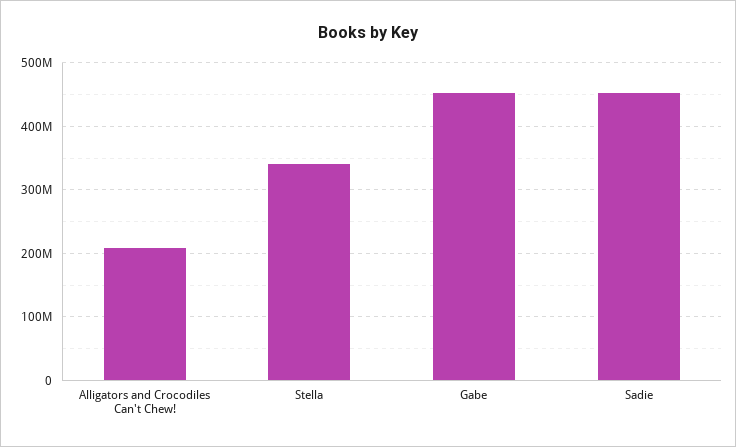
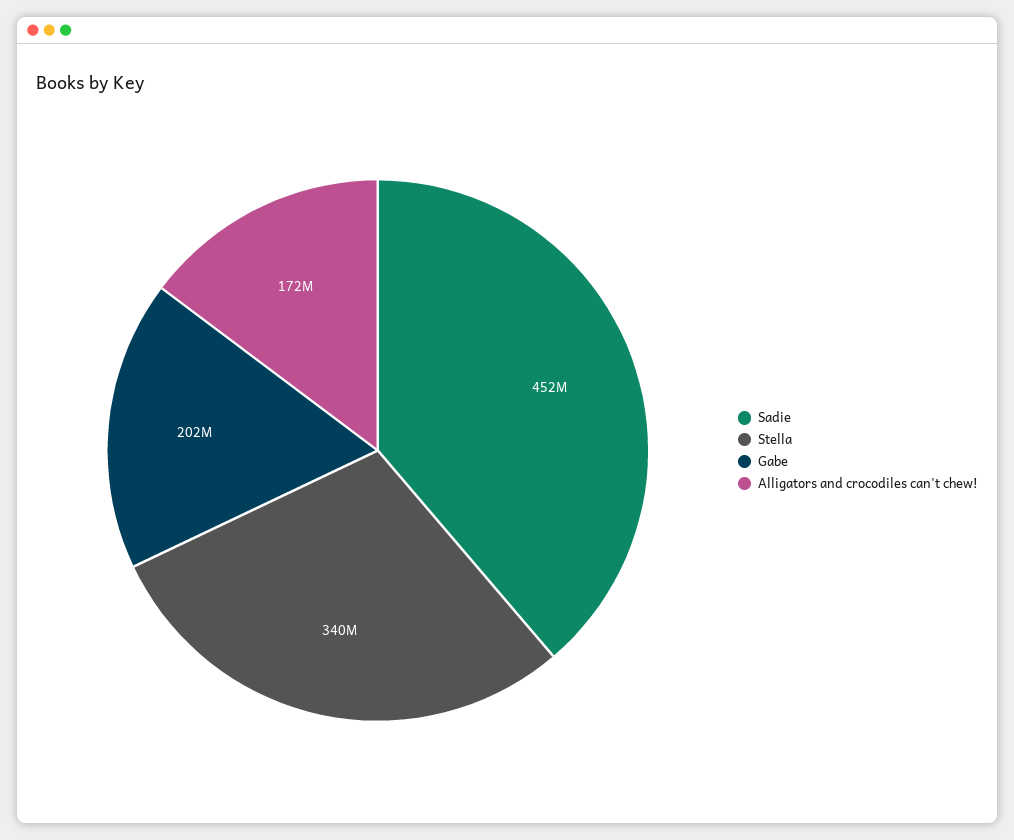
  {
-   "Alligators and Crocodiles Can't Chew!": 210000000,
+   "Alligators and Crocodiles Can't Chew!": 172000000,
    "Stella": 340000000,
-   "Gabe": 450000000,
+   "Gabe": 202000000,
    "Sadie": 452000000
  }

